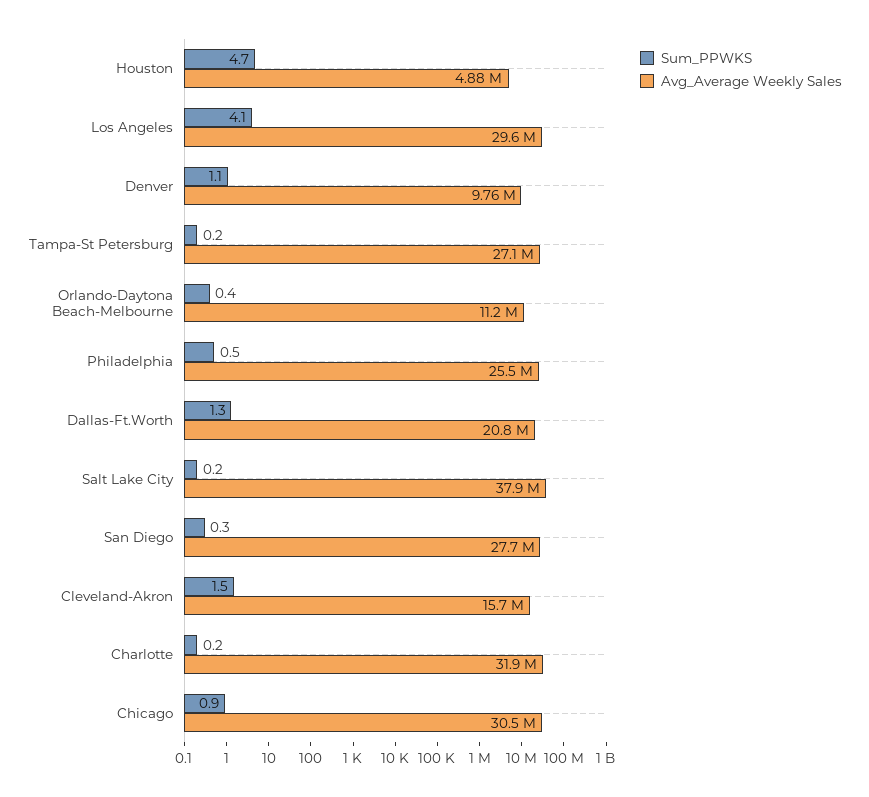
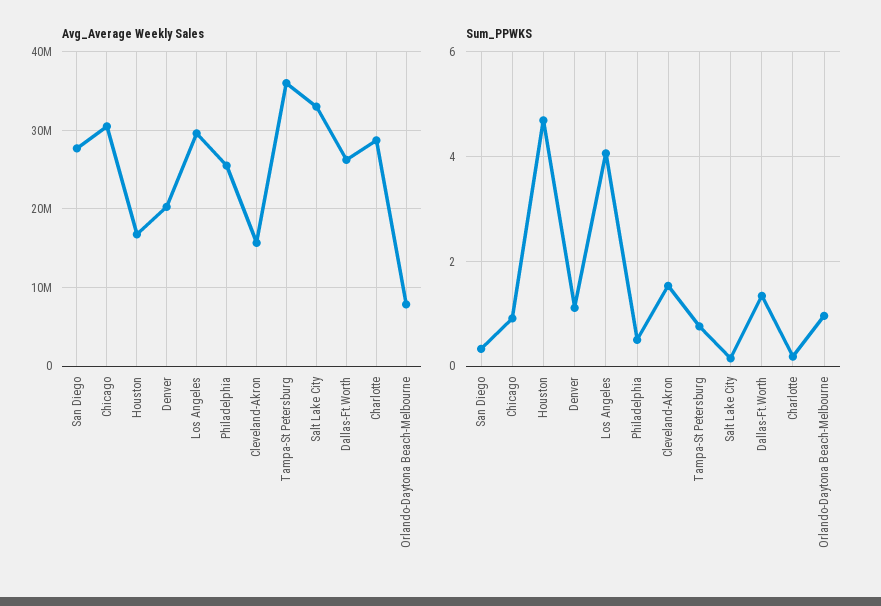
  {
    "Sum_PPWKS": {
      "Houston": 4.7,
      "Los Angeles": 4.1,
      "Denver": 1.1,
-     "Tampa-St Petersburg": 0.2,
+     "Tampa-St Petersburg": 0.8,
-     "Orlando-Daytona Beach-Melbourne": 0.4,
+     "Orlando-Daytona Beach-Melbourne": 1,
      "Philadelphia": 0.5,
      "Dallas-Ft.Worth": 1.3,
      "Salt Lake City": 0.2,
      "San Diego": 0.3,
      "Cleveland-Akron": 1.5,
      "Charlotte": 0.2,
      "Chicago": 0.9
    },
    "Avg_Average Weekly Sales": {
-     "Houston": 4880000,
+     "Houston": 17000000,
      "Los Angeles": 29600000,
-     "Denver": 9760000,
+     "Denver": 20000000,
-     "Tampa-St Petersburg": 27100000,
+     "Tampa-St Petersburg": 36000000,
-     "Orlando-Daytona Beach-Melbourne": 11200000,
+     "Orlando-Daytona Beach-Melbourne": 8000000,
      "Philadelphia": 25500000,
-     "Dallas-Ft.Worth": 20800000,
+     "Dallas-Ft.Worth": 26000000,
-     "Salt Lake City": 37900000,
+     "Salt Lake City": 33000000,
      "San Diego": 27700000,
      "Cleveland-Akron": 15700000,
-     "Charlotte": 31900000,
+     "Charlotte": 29000000,
      "Chicago": 30500000
    }
  }

